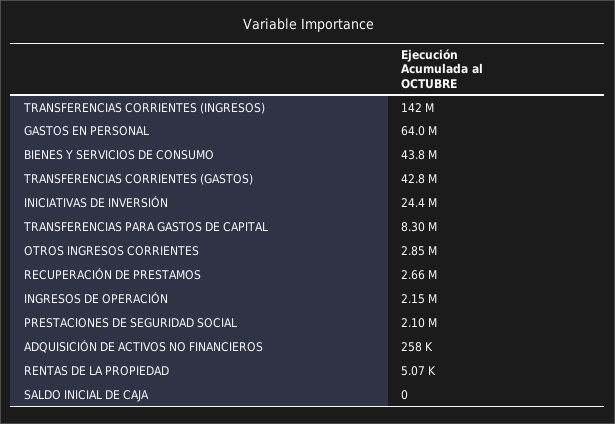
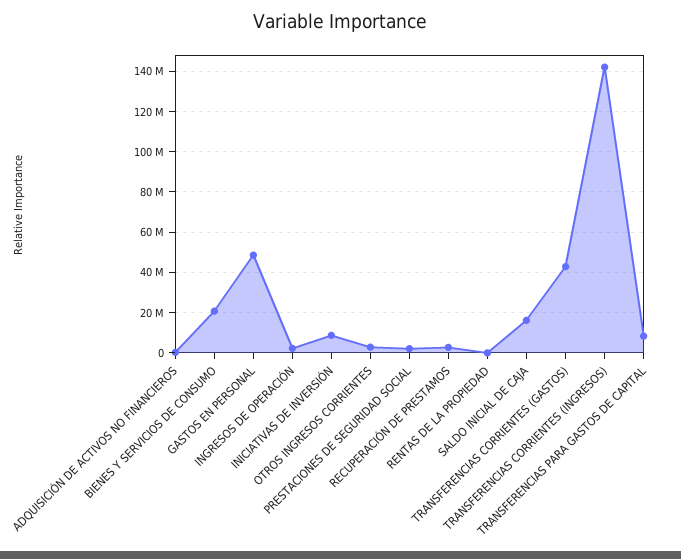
  {
    "TRANSFERENCIAS CORRIENTES (INGRESOS)": 142000000,
-   "GASTOS EN PERSONAL": 64000000,
+   "GASTOS EN PERSONAL": 50000000,
-   "BIENES Y SERVICIOS DE CONSUMO": 43800000,
+   "BIENES Y SERVICIOS DE CONSUMO": 20000000,
    "TRANSFERENCIAS CORRIENTES (GASTOS)": 42800000,
-   "INICIATIVAS DE INVERSIÓN": 24400000,
+   "INICIATIVAS DE INVERSIÓN": 10000000,
    "TRANSFERENCIAS PARA GASTOS DE CAPITAL": 8300000,
    "OTROS INGRESOS CORRIENTES": 2850000,
    "RECUPERACIÓN DE PRESTAMOS": 2660000,
    "INGRESOS DE OPERACIÓN": 2150000,
    "PRESTACIONES DE SEGURIDAD SOCIAL": 2100000,
    "ADQUISICIÓN DE ACTIVOS NO FINANCIEROS": 258000,
    "RENTAS DE LA PROPIEDAD": 5070,
-   "SALDO INICIAL DE CAJA": 0
+   "SALDO INICIAL DE CAJA": 15000000
  }

